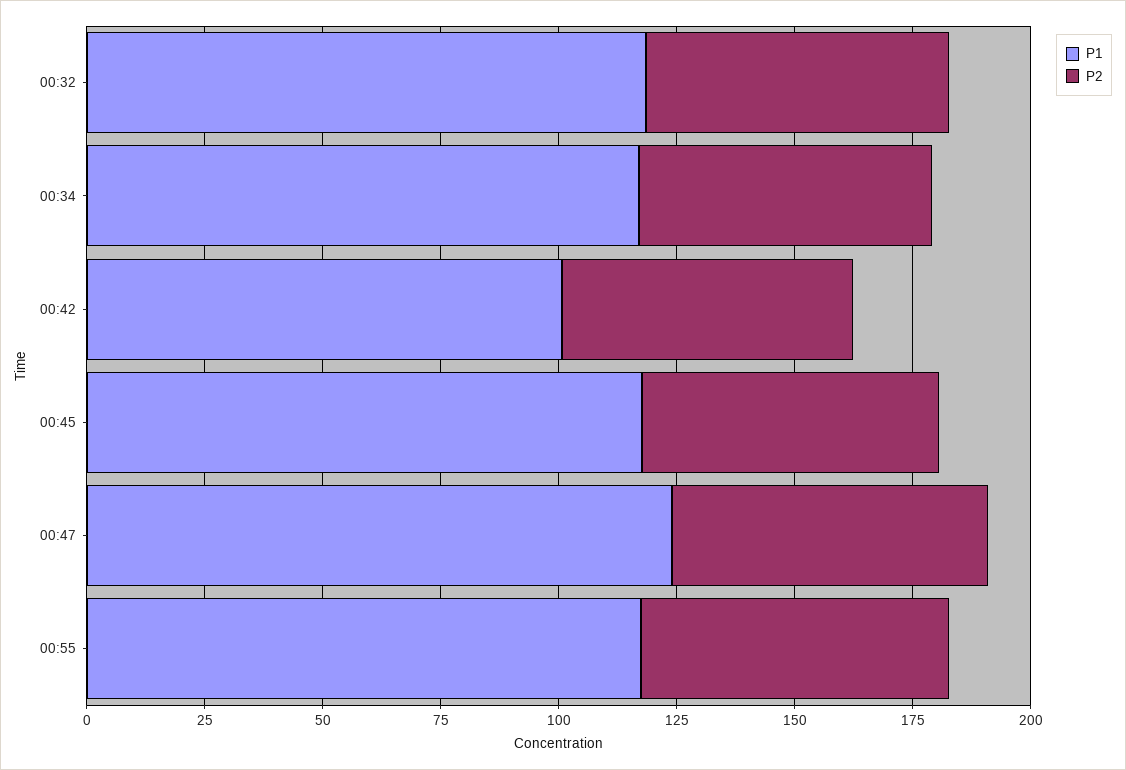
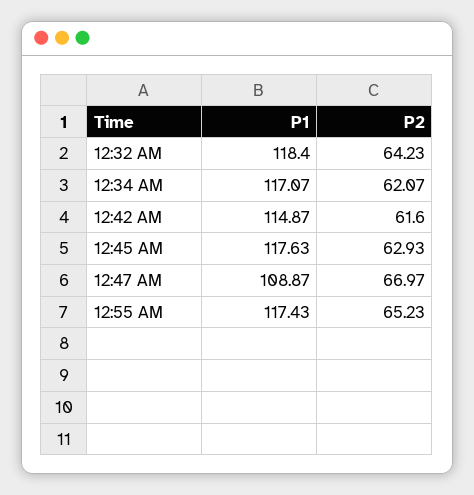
  {
    "P1": {
      "00:32": 118.4,
      "00:34": 117.07,
-     "00:42": 100,
+     "00:42": 114.87,
      "00:45": 117.63,
-     "00:47": 125,
+     "00:47": 108.87,
      "00:55": 117.43
    },
    "P2": {
      "00:32": 64.23,
      "00:34": 62.07,
      "00:42": 61.6,
      "00:45": 62.93,
      "00:47": 66.97,
      "00:55": 65.23
    }
  }

